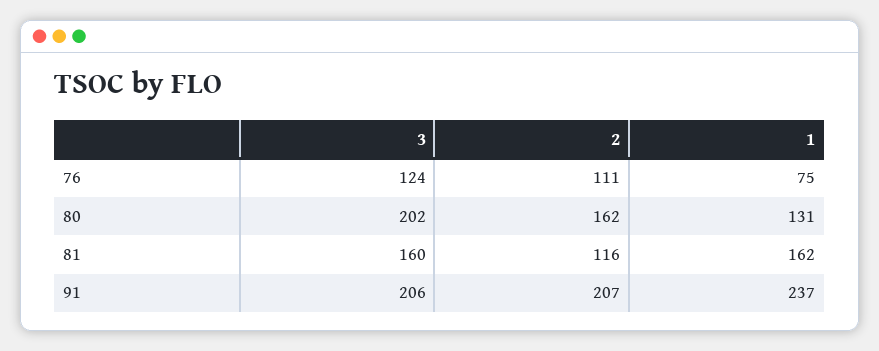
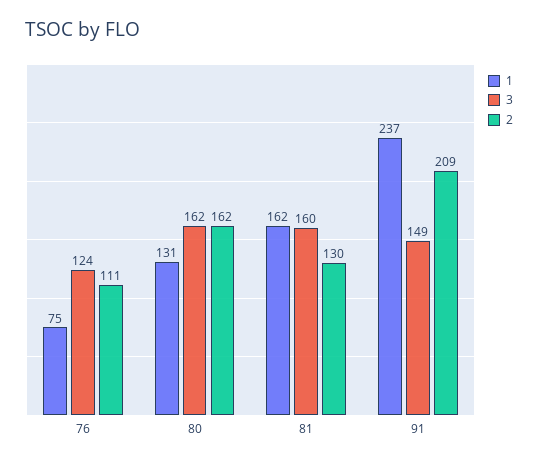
  {
    "3": {
      "76": 124,
-     "80": 202,
+     "80": 162,
      "81": 160,
-     "91": 206
+     "91": 149
    },
    "2": {
      "76": 111,
      "80": 162,
-     "81": 116,
+     "81": 130,
-     "91": 207
+     "91": 209
    },
    "1": {
      "76": 75,
      "80": 131,
      "81": 162,
      "91": 237
    }
  }

